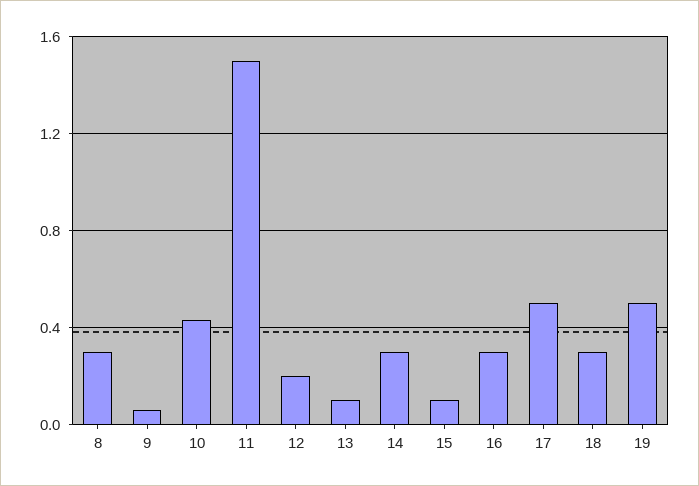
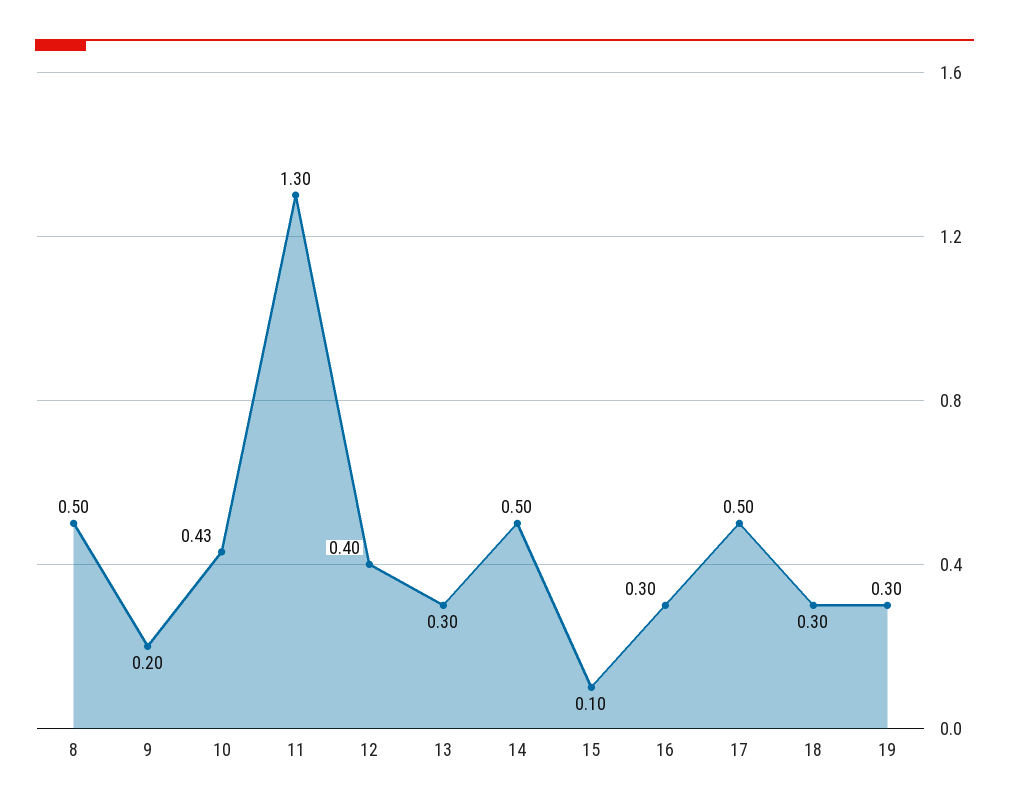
  {
-   "8": 0.3,
+   "8": 0.5,
-   "9": 0.05,
+   "9": 0.2,
    "10": 0.43,
-   "11": 1.5,
+   "11": 1.3,
-   "12": 0.2,
+   "12": 0.4,
-   "13": 0.1,
+   "13": 0.3,
-   "14": 0.3,
+   "14": 0.5,
    "15": 0.1,
    "16": 0.3,
    "17": 0.5,
    "18": 0.3,
-   "19": 0.5
+   "19": 0.3
  }

